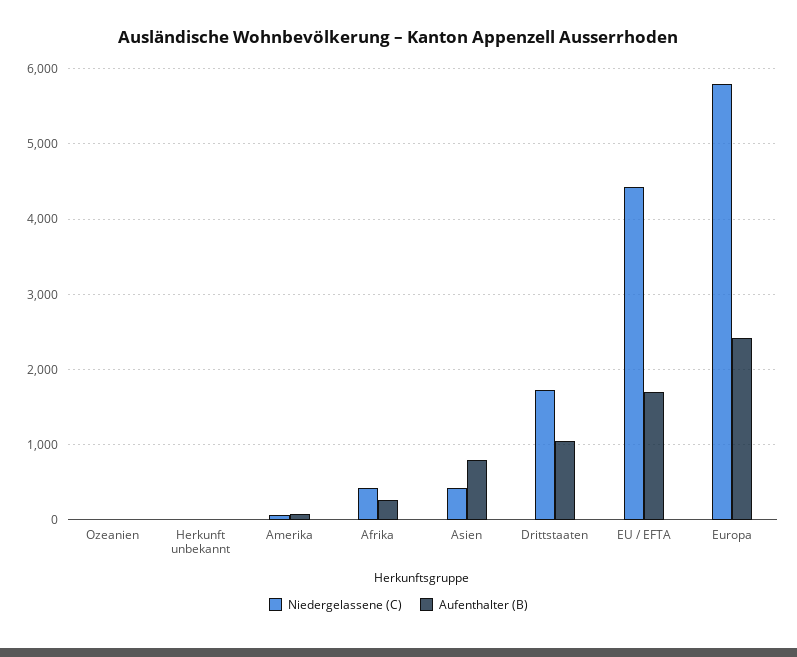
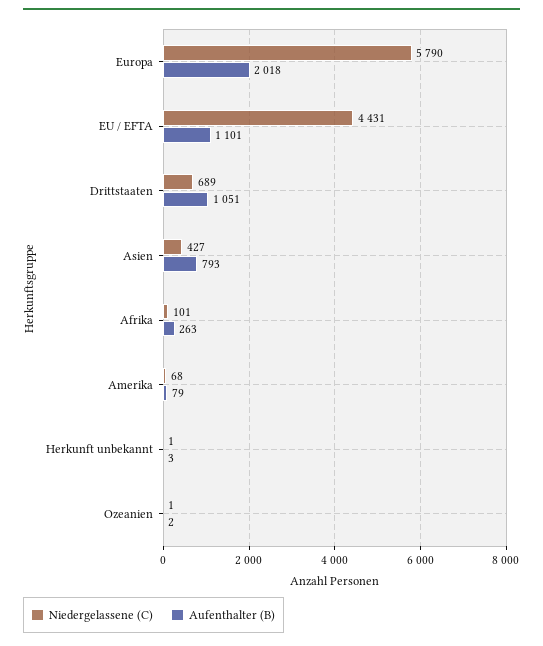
  {
    "Niedergelassene (C)": {
      "Ozeanien": 1,
      "Herkunft unbekannt": 1,
      "Amerika": 68,
-     "Afrika": 400,
+     "Afrika": 101,
      "Asien": 427,
-     "Drittstaaten": 1700,
+     "Drittstaaten": 689,
      "EU / EFTA": 4431,
      "Europa": 5790
    },
    "Aufenthalter (B)": {
      "Ozeanien": 2,
      "Herkunft unbekannt": 3,
      "Amerika": 79,
      "Afrika": 263,
      "Asien": 793,
      "Drittstaaten": 1051,
-     "EU / EFTA": 1700,
+     "EU / EFTA": 1101,
-     "Europa": 2400
+     "Europa": 2018
    }
  }

